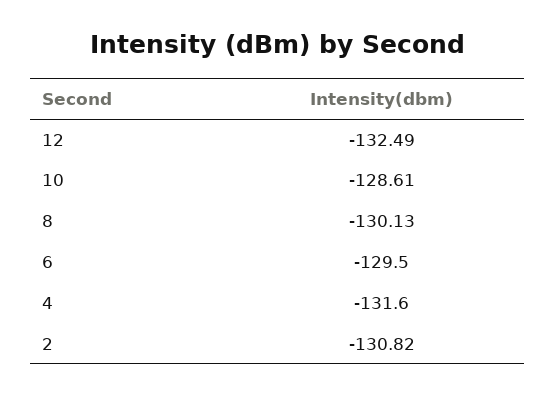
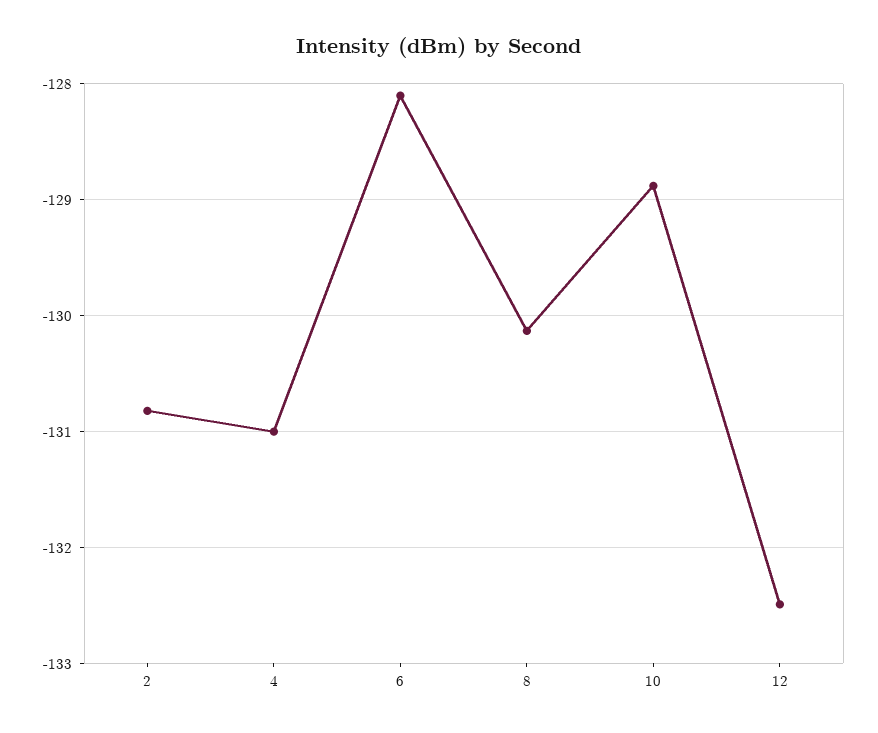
  {
    "12": -132.49,
-   "10": -128.61,
+   "10": -128.9,
    "8": -130.13,
-   "6": -129.5,
+   "6": -128.1,
-   "4": -131.6,
+   "4": -131,
    "2": -130.82
  }

